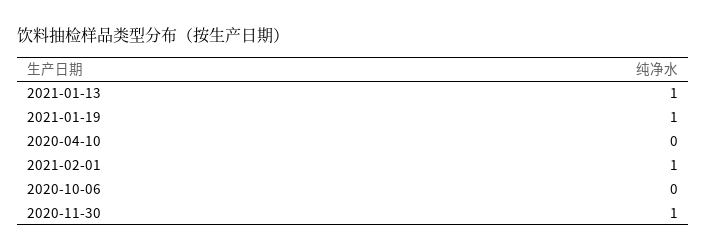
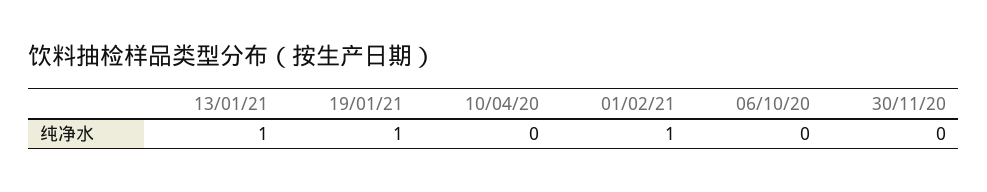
  {
    "2021-01-13": 1,
    "2021-01-19": 1,
    "2020-04-10": 0,
    "2021-02-01": 1,
    "2020-10-06": 0,
-   "2020-11-30": 1
+   "2020-11-30": 0
  }

